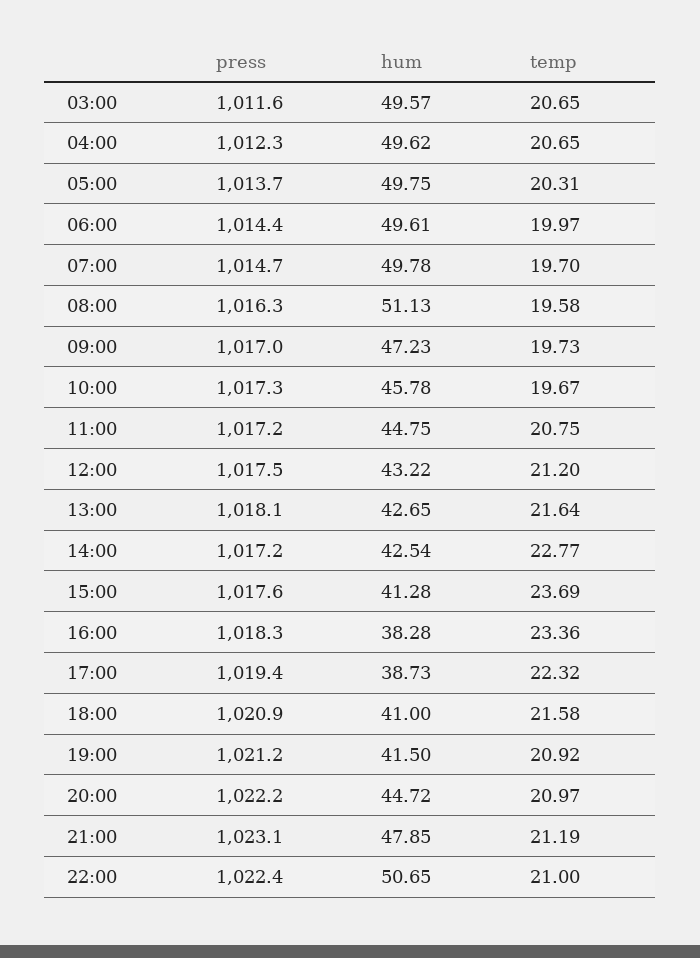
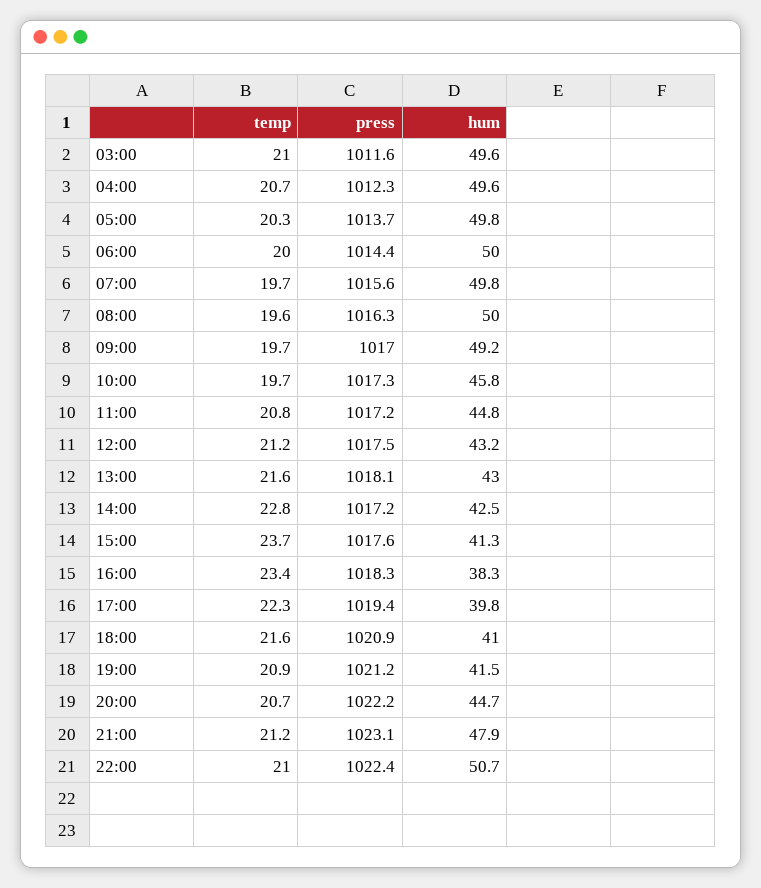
  {
    "press": {
      "03:00": 1011.6,
      "04:00": 1012.3,
      "05:00": 1013.7,
      "06:00": 1014.4,
-     "07:00": 1014.7,
+     "07:00": 1015.6,
      "08:00": 1016.3,
      "09:00": 1017,
      "10:00": 1017.3,
      "11:00": 1017.2,
      "12:00": 1017.5,
      "13:00": 1018.1,
      "14:00": 1017.2,
      "15:00": 1017.6,
      "16:00": 1018.3,
      "17:00": 1019.4,
      "18:00": 1020.9,
      "19:00": 1021.2,
      "20:00": 1022.2,
      "21:00": 1023.1,
      "22:00": 1022.4
    },
    "hum": {
      "03:00": 49.57,
      "04:00": 49.62,
      "05:00": 49.75,
-     "06:00": 49.61,
+     "06:00": 50,
      "07:00": 49.78,
-     "08:00": 51.13,
+     "08:00": 50,
-     "09:00": 47.23,
+     "09:00": 49.2,
      "10:00": 45.78,
      "11:00": 44.75,
      "12:00": 43.22,
-     "13:00": 42.65,
+     "13:00": 43,
      "14:00": 42.54,
      "15:00": 41.28,
      "16:00": 38.28,
-     "17:00": 38.73,
+     "17:00": 39.8,
      "18:00": 41,
      "19:00": 41.5,
      "20:00": 44.72,
      "21:00": 47.85,
      "22:00": 50.65
    },
    "temp": {
-     "03:00": 20.65,
+     "03:00": 21,
      "04:00": 20.65,
      "05:00": 20.31,
      "06:00": 19.97,
      "07:00": 19.7,
      "08:00": 19.58,
      "09:00": 19.73,
      "10:00": 19.67,
      "11:00": 20.75,
      "12:00": 21.2,
      "13:00": 21.64,
      "14:00": 22.77,
      "15:00": 23.69,
      "16:00": 23.36,
      "17:00": 22.32,
      "18:00": 21.58,
      "19:00": 20.92,
-     "20:00": 20.97,
+     "20:00": 20.7,
      "21:00": 21.19,
      "22:00": 21
    }
  }

